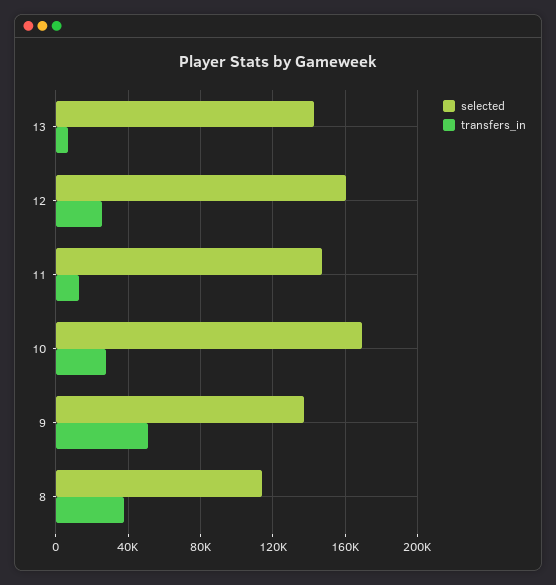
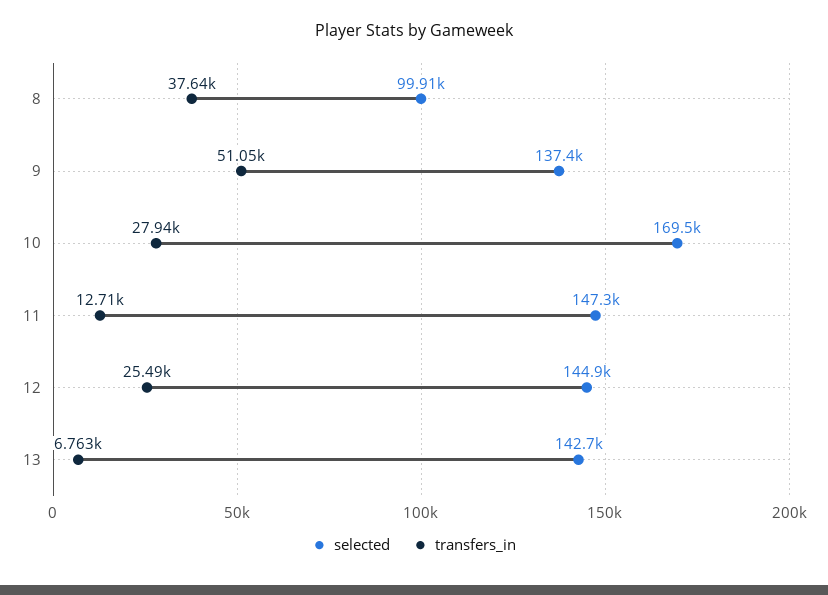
  {
    "selected": {
      "13": 142700,
-     "12": 160000,
+     "12": 144900,
      "11": 147300,
      "10": 169500,
      "9": 137400,
-     "8": 115000
+     "8": 99910
    },
    "transfers_in": {
      "13": 6763,
      "12": 25490,
      "11": 12710,
      "10": 27940,
      "9": 51050,
      "8": 37640
    }
  }

